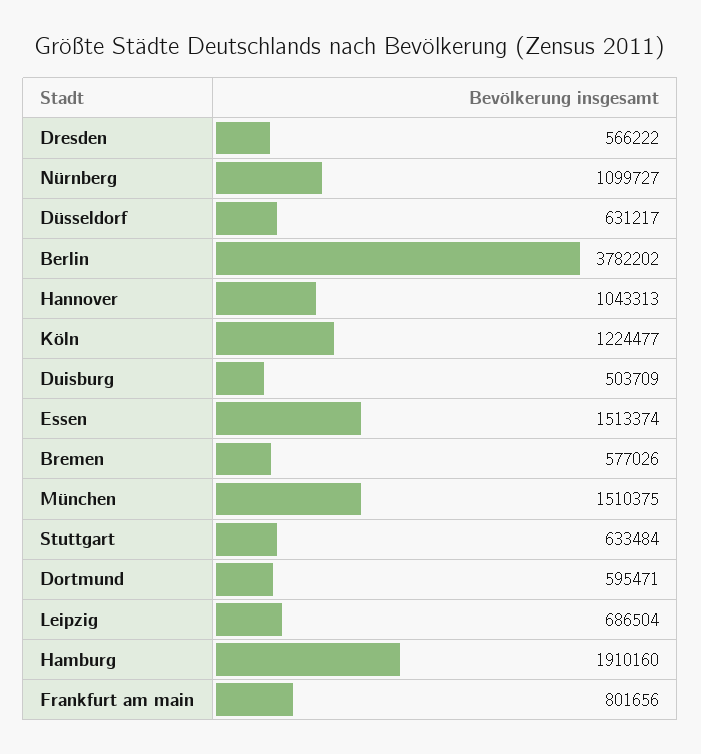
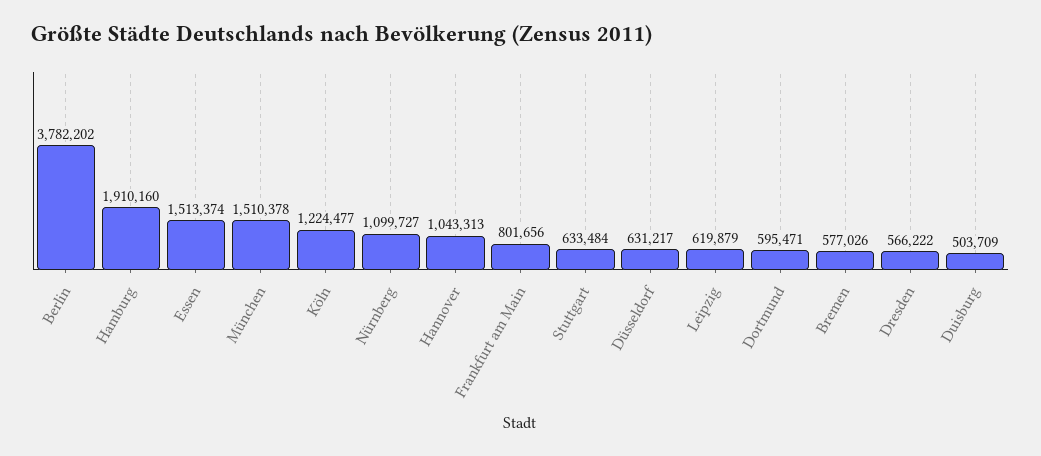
  {
    "Dresden": 566222,
    "Nürnberg": 1099727,
    "Düsseldorf": 631217,
    "Berlin": 3782202,
    "Hannover": 1043313,
    "Köln": 1224477,
    "Duisburg": 503709,
    "Essen": 1513374,
    "Bremen": 577026,
-   "München": 1510375,
+   "München": 1510378,
    "Stuttgart": 633484,
    "Dortmund": 595471,
-   "Leipzig": 686504,
+   "Leipzig": 619879,
    "Hamburg": 1910160,
    "Frankfurt am main": 801656
  }

